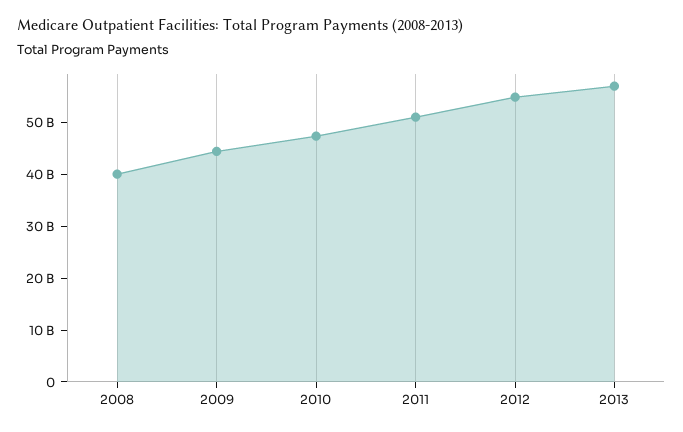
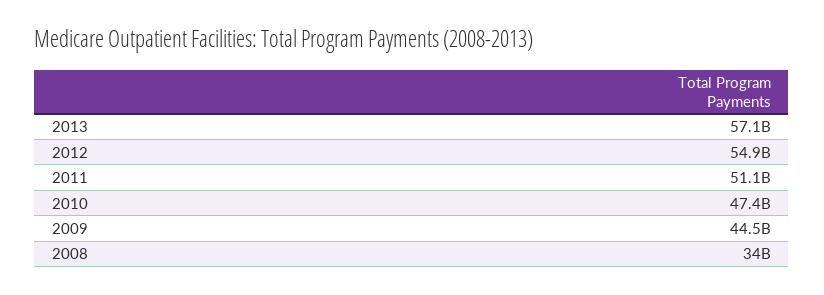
  {
-   "2008": 40000000000,
+   "2008": 34000000000,
    "2009": 44500000000,
    "2010": 47400000000,
    "2011": 51100000000,
    "2012": 54900000000,
    "2013": 57100000000
  }

